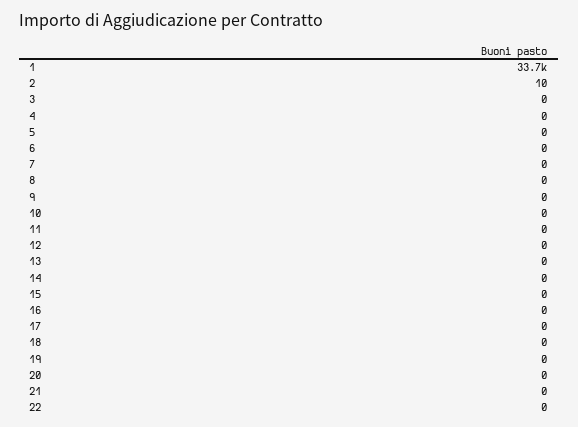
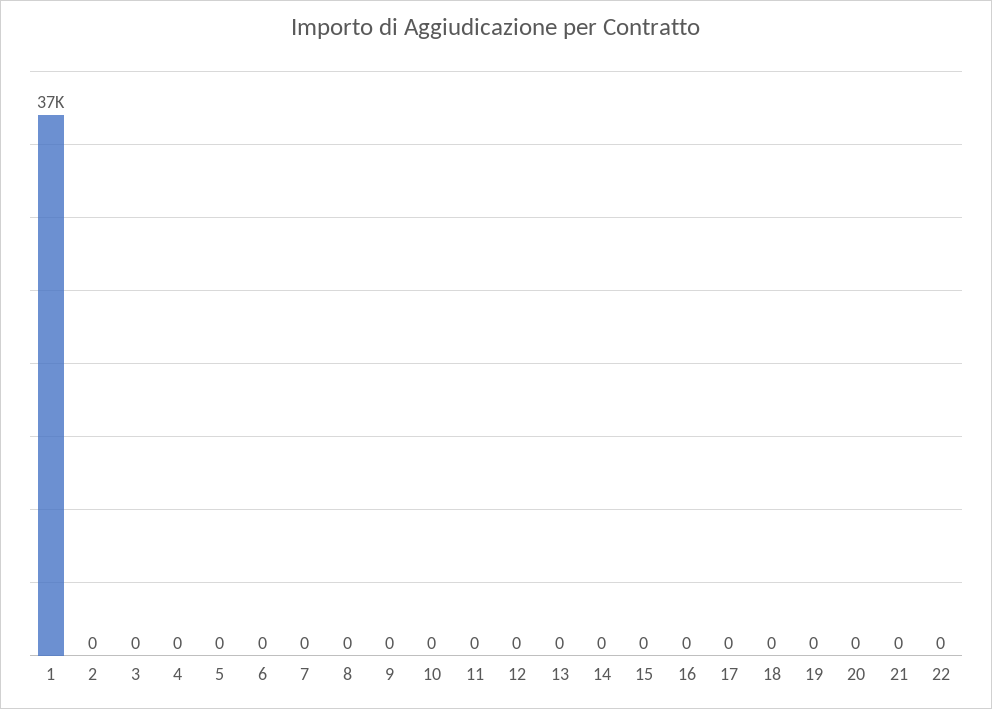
  {
-   "1": 33700,
+   "1": 37000,
-   "2": 10,
+   "2": 0,
    "3": 0,
    "4": 0,
    "5": 0,
    "6": 0,
    "7": 0,
    "8": 0,
    "9": 0,
    "10": 0,
    "11": 0,
    "12": 0,
    "13": 0,
    "14": 0,
    "15": 0,
    "16": 0,
    "17": 0,
    "18": 0,
    "19": 0,
    "20": 0,
    "21": 0,
    "22": 0
  }

